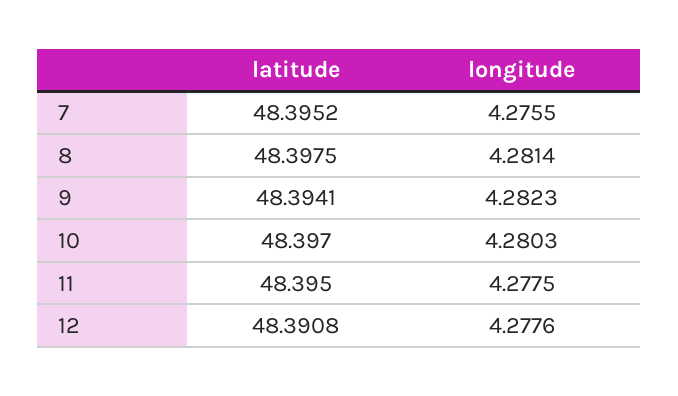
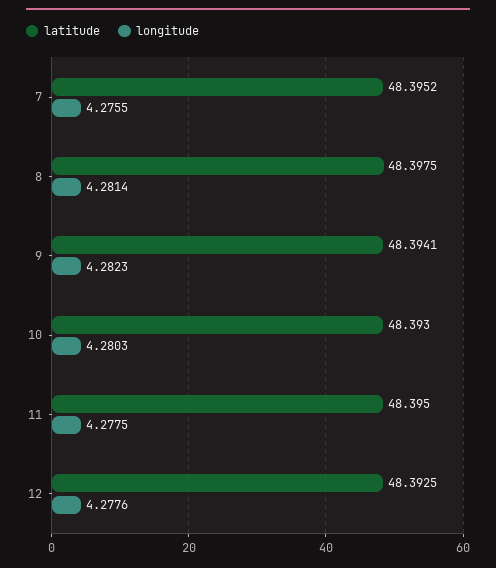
  {
    "latitude": {
      "7": 48.3952,
      "8": 48.3975,
      "9": 48.3941,
-     "10": 48.397,
+     "10": 48.393,
      "11": 48.395,
-     "12": 48.3908
+     "12": 48.3925
    },
    "longitude": {
      "7": 4.2755,
      "8": 4.2814,
      "9": 4.2823,
      "10": 4.2803,
      "11": 4.2775,
      "12": 4.2776
    }
  }

